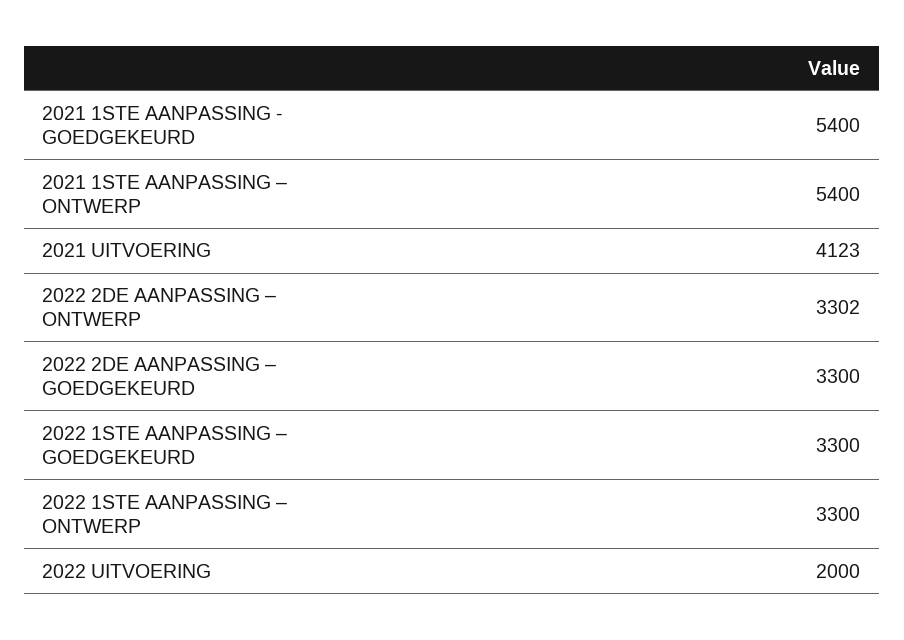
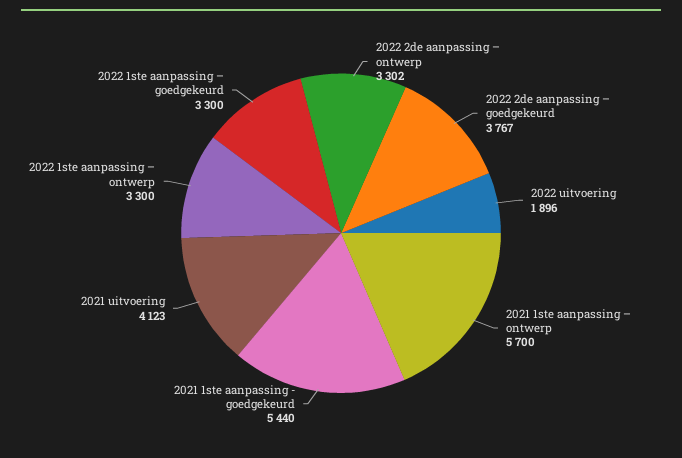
  {
-   "2021 1STE AANPASSING - GOEDGEKEURD": 5400,
+   "2021 1STE AANPASSING - GOEDGEKEURD": 5440,
-   "2021 1STE AANPASSING – ONTWERP": 5400,
+   "2021 1STE AANPASSING – ONTWERP": 5700,
    "2021 UITVOERING": 4123,
    "2022 2DE AANPASSING – ONTWERP": 3302,
-   "2022 2DE AANPASSING – GOEDGEKEURD": 3300,
+   "2022 2DE AANPASSING – GOEDGEKEURD": 3767,
    "2022 1STE AANPASSING – GOEDGEKEURD": 3300,
    "2022 1STE AANPASSING – ONTWERP": 3300,
-   "2022 UITVOERING": 2000
+   "2022 UITVOERING": 1896
  }

